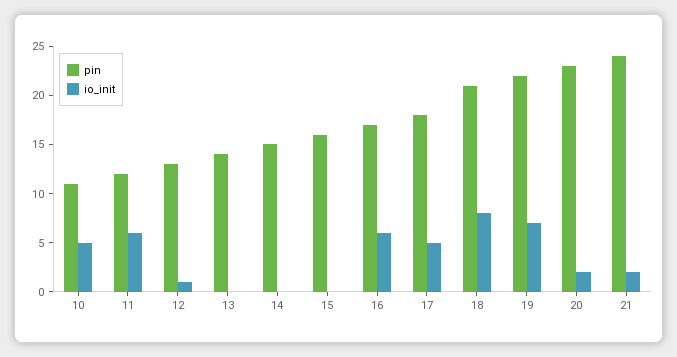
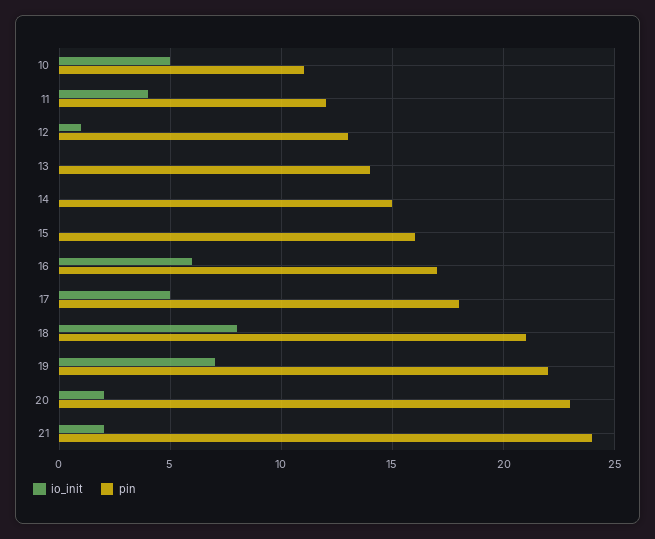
  {
    "pin": {
      "10": 11,
      "11": 12,
      "12": 13,
      "13": 14,
      "14": 15,
      "15": 16,
      "16": 17,
      "17": 18,
      "18": 21,
      "19": 22,
      "20": 23,
      "21": 24
    },
    "io_init": {
      "10": 5,
-     "11": 6,
+     "11": 4,
      "12": 1,
      "13": 0,
      "14": 0,
      "15": 0,
      "16": 6,
      "17": 5,
      "18": 8,
      "19": 7,
      "20": 2,
      "21": 2
    }
  }

